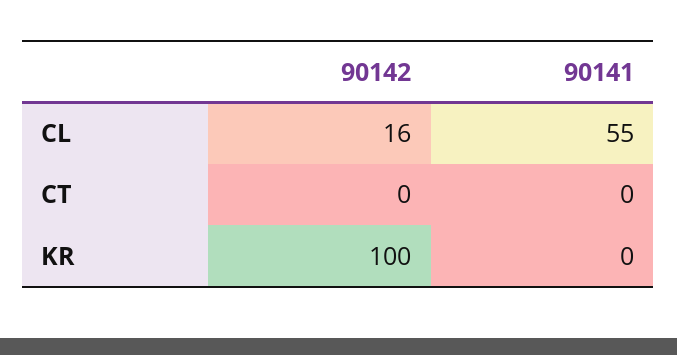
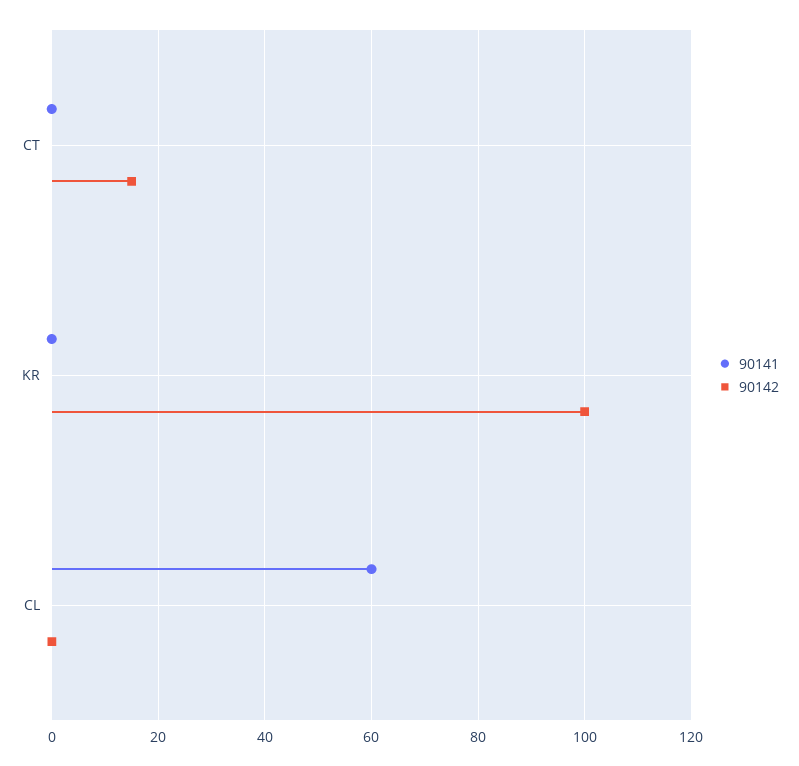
  {
    "90142": {
-     "CL": 16,
+     "CL": 0,
-     "CT": 0,
+     "CT": 15,
      "KR": 100
    },
    "90141": {
-     "CL": 55,
+     "CL": 60,
      "CT": 0,
      "KR": 0
    }
  }

